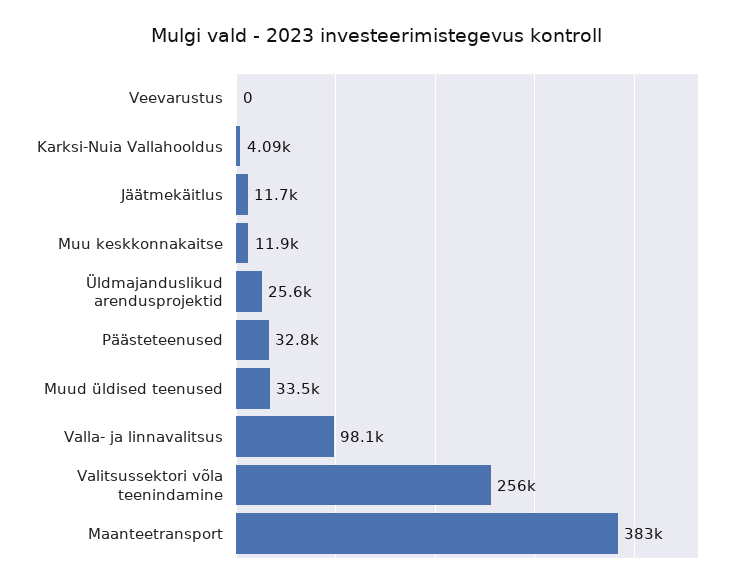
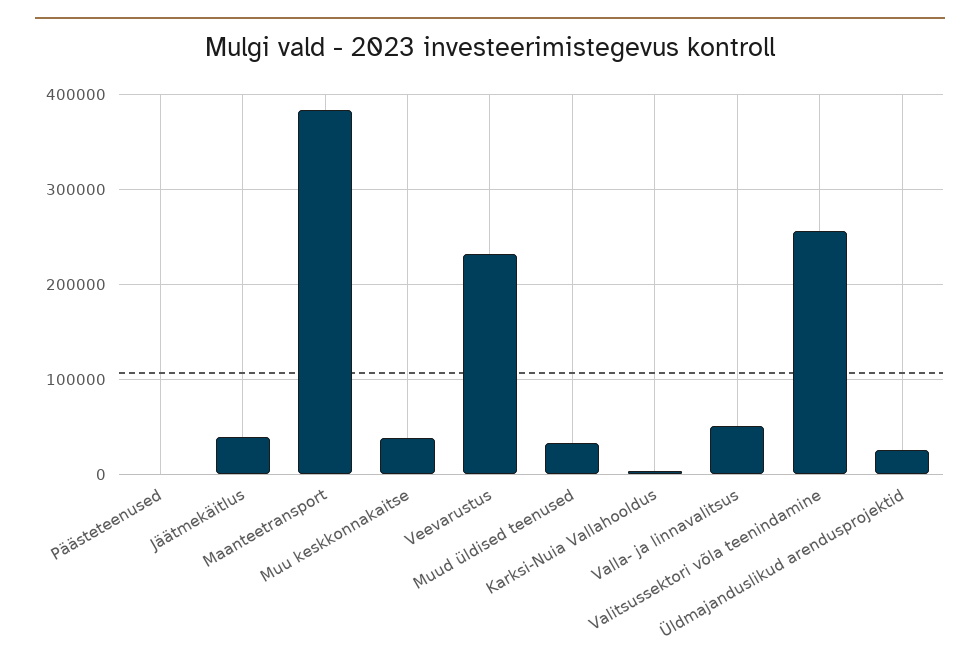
  {
-   "Veevarustus": 0,
+   "Veevarustus": 230000,
    "Karksi-Nuia Vallahooldus": 4090,
-   "Jäätmekäitlus": 11700,
+   "Jäätmekäitlus": 40000,
-   "Muu keskkonnakaitse": 11900,
+   "Muu keskkonnakaitse": 40000,
    "Üldmajanduslikud arendusprojektid": 25600,
-   "Päästeteenused": 32800,
+   "Päästeteenused": 0,
    "Muud üldised teenused": 33500,
-   "Valla- ja linnavalitsus": 98100,
+   "Valla- ja linnavalitsus": 50000,
    "Valitsussektori võla teenindamine": 256000,
    "Maanteetransport": 383000
  }

